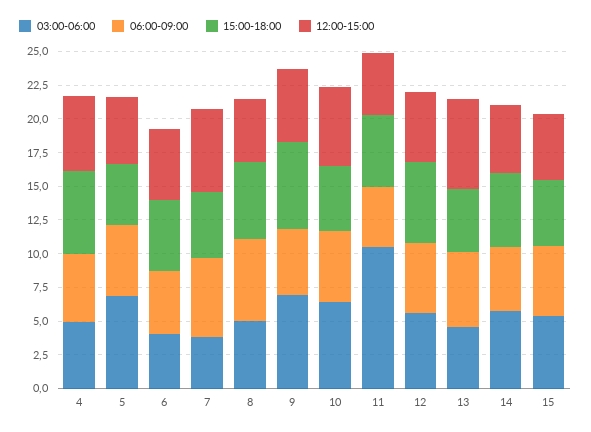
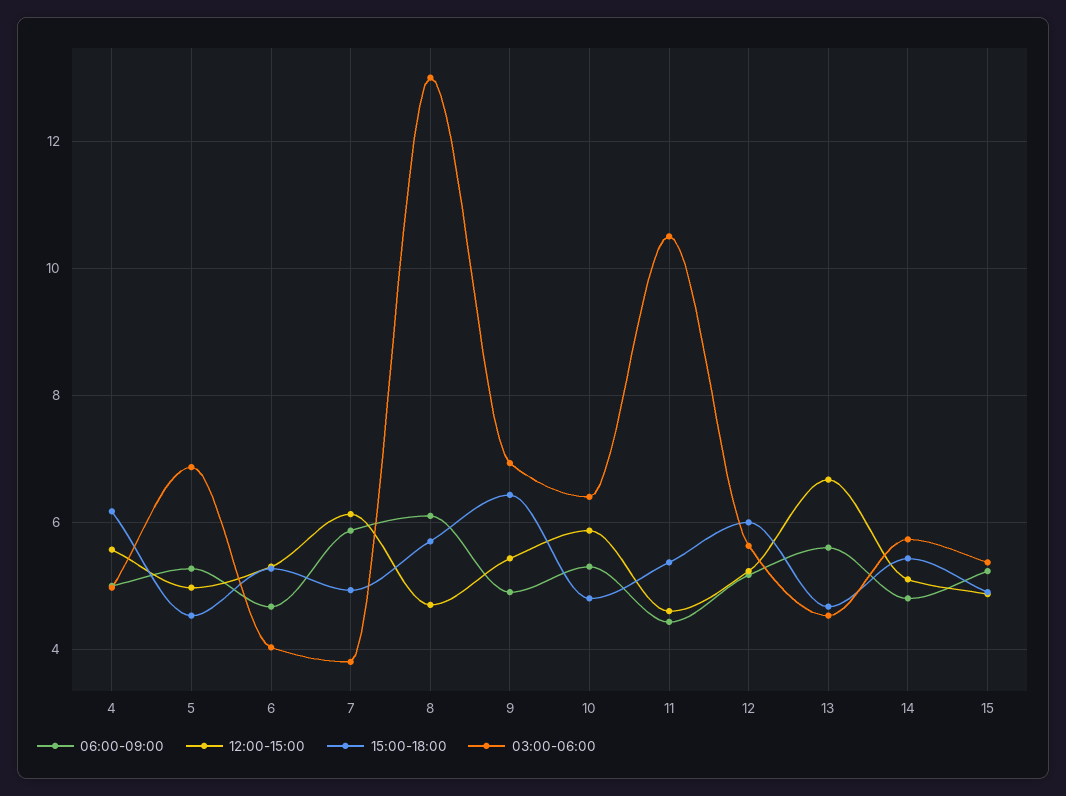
  {
    "03:00-06:00": {
      "4": 5,
      "5": 6.8,
      "6": 4,
      "7": 3.8,
-     "8": 5,
+     "8": 13,
      "9": 7,
      "10": 6.4,
      "11": 10.6,
      "12": 5.6,
      "13": 4.6,
      "14": 5.8,
      "15": 5.4
    },
    "06:00-09:00": {
      "4": 5,
      "5": 5.2,
      "6": 4.6,
      "7": 5.8,
      "8": 6.2,
      "9": 5,
      "10": 5.4,
      "11": 4.4,
      "12": 5.2,
      "13": 5.6,
      "14": 4.8,
      "15": 5.2
    },
    "15:00-18:00": {
      "4": 6.2,
      "5": 4.6,
      "6": 5.2,
      "7": 5,
      "8": 5.8,
      "9": 6.4,
      "10": 4.8,
      "11": 5.4,
      "12": 6,
      "13": 4.6,
      "14": 5.4,
      "15": 5
    },
    "12:00-15:00": {
      "4": 5.6,
      "5": 5,
      "6": 5.4,
      "7": 6.2,
      "8": 4.8,
      "9": 5.4,
      "10": 5.8,
      "11": 4.6,
      "12": 5.2,
      "13": 6.6,
      "14": 5.2,
      "15": 4.8
    }
  }

